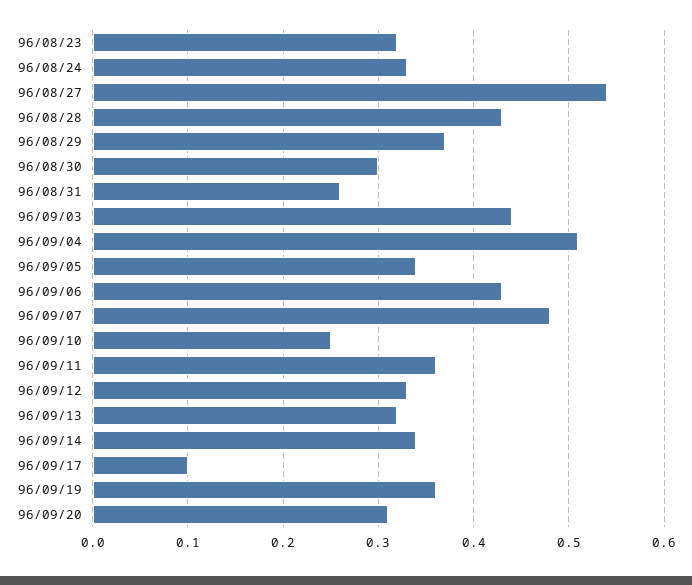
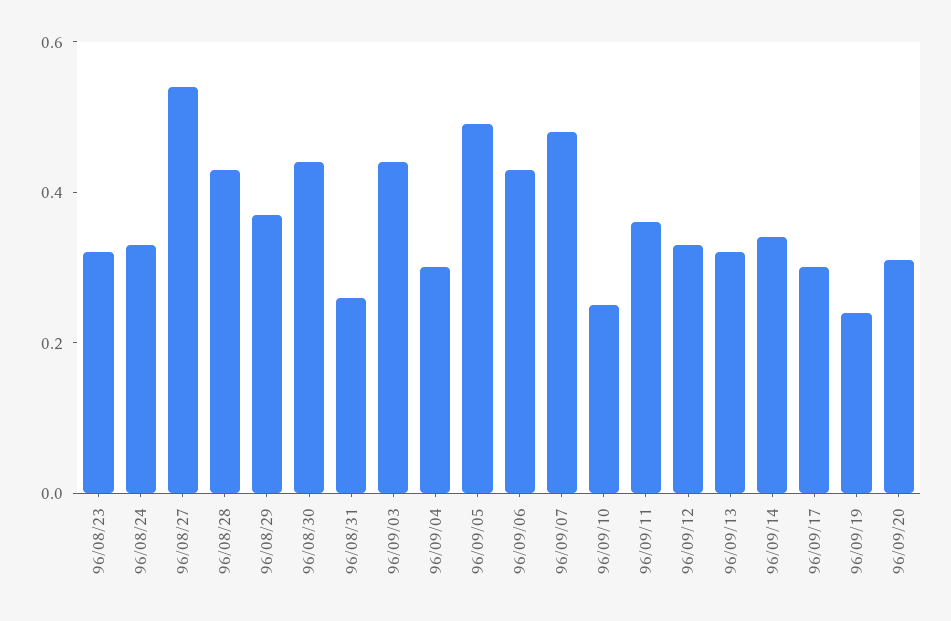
  {
    "96/08/23": 0.32,
    "96/08/24": 0.33,
    "96/08/27": 0.54,
    "96/08/28": 0.43,
    "96/08/29": 0.37,
-   "96/08/30": 0.3,
+   "96/08/30": 0.45,
    "96/08/31": 0.26,
    "96/09/03": 0.44,
-   "96/09/04": 0.51,
+   "96/09/04": 0.3,
-   "96/09/05": 0.34,
+   "96/09/05": 0.5,
    "96/09/06": 0.43,
    "96/09/07": 0.48,
    "96/09/10": 0.25,
    "96/09/11": 0.36,
    "96/09/12": 0.33,
    "96/09/13": 0.32,
    "96/09/14": 0.34,
-   "96/09/17": 0.1,
+   "96/09/17": 0.3,
-   "96/09/19": 0.36,
+   "96/09/19": 0.25,
    "96/09/20": 0.31
  }

